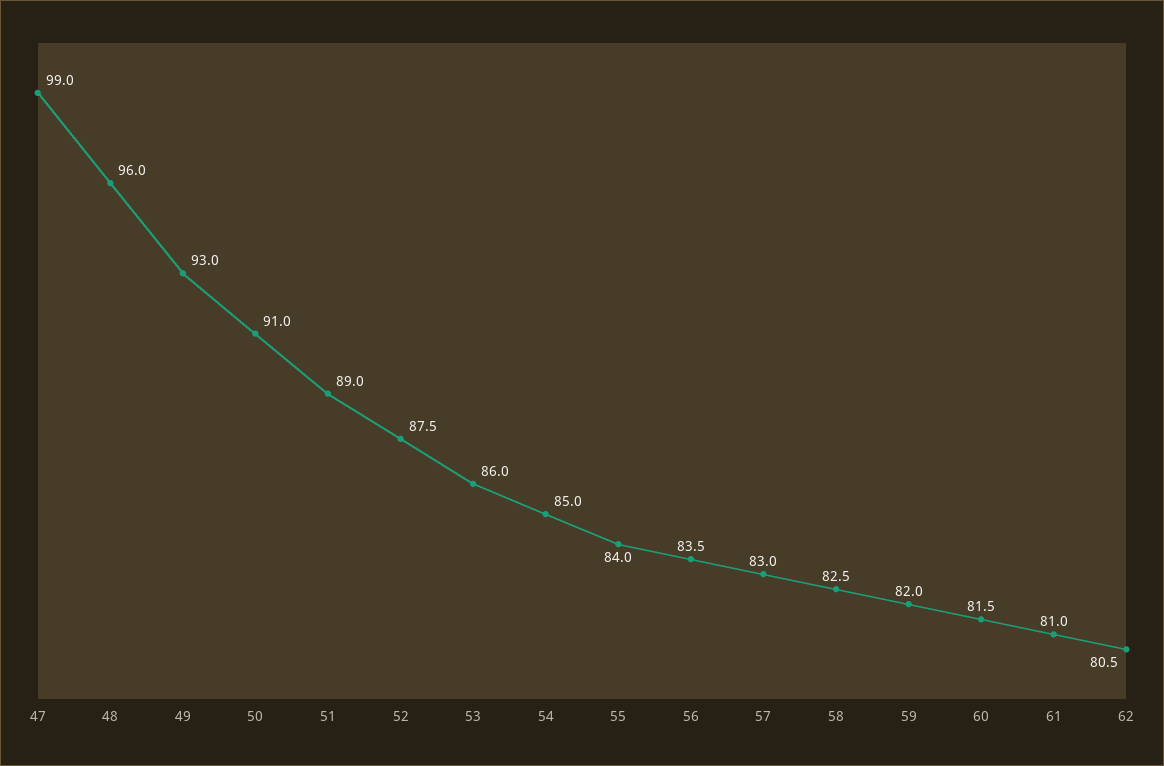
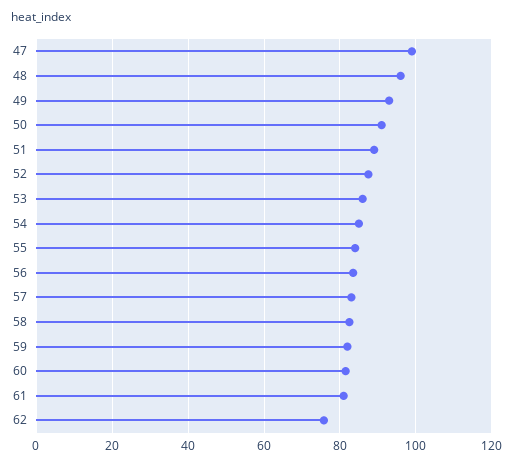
  {
    "47": 99,
    "48": 96,
    "49": 93,
    "50": 91,
    "51": 89,
    "52": 87.5,
    "53": 86,
    "54": 85,
    "55": 84,
    "56": 83.5,
    "57": 83,
    "58": 82.5,
    "59": 82,
    "60": 81.5,
    "61": 81,
-   "62": 80.5
+   "62": 76
  }

